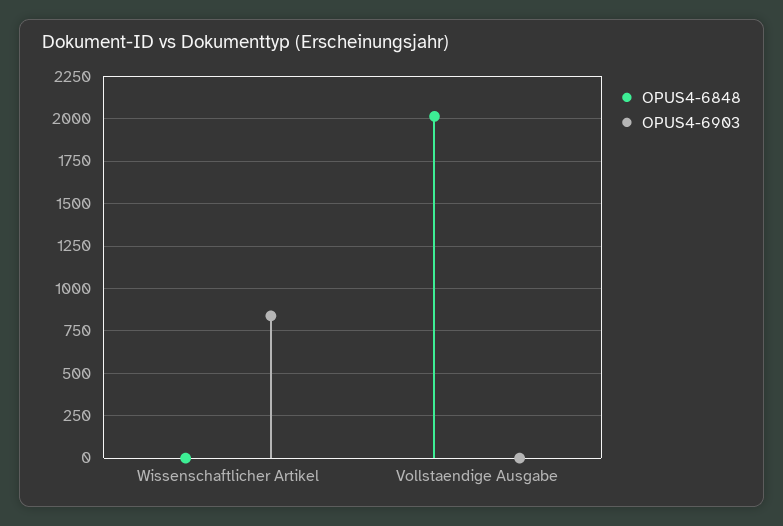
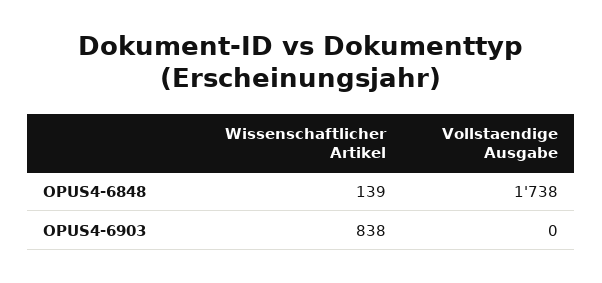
  {
    "OPUS4-6848": {
-     "Wissenschaftlicher Artikel": 0,
+     "Wissenschaftlicher Artikel": 139,
-     "Vollstaendige Ausgabe": 2000
+     "Vollstaendige Ausgabe": 1738
    },
    "OPUS4-6903": {
      "Wissenschaftlicher Artikel": 838,
      "Vollstaendige Ausgabe": 0
    }
  }

